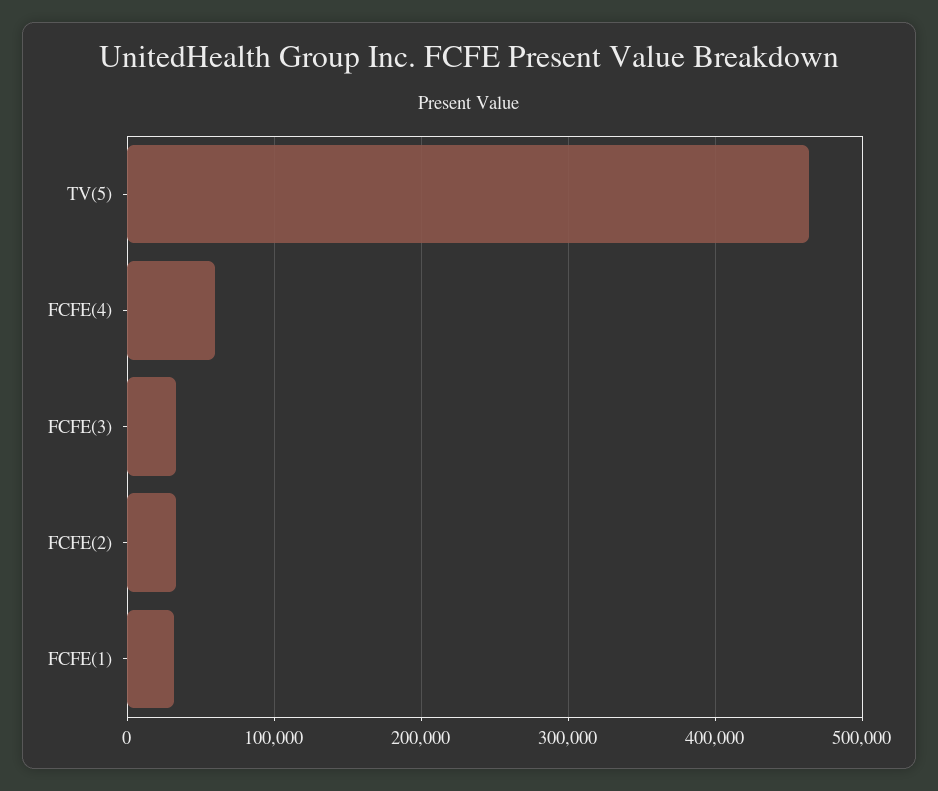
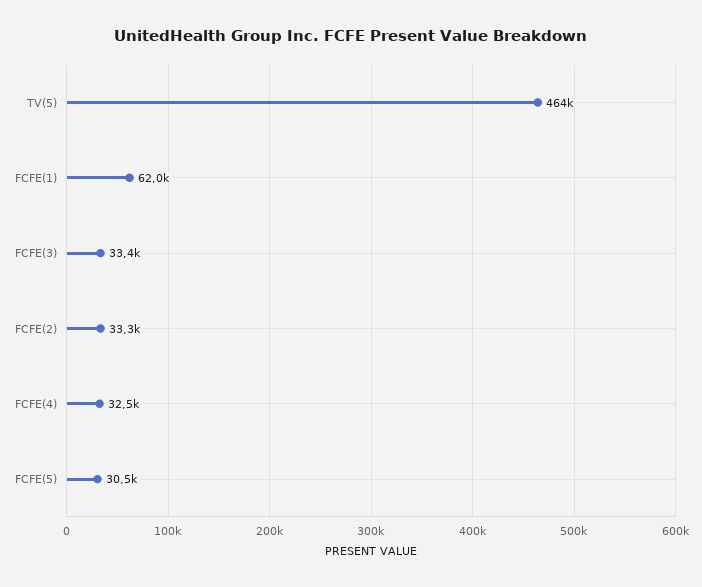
  {
    "TV(5)": 464000,
-   "FCFE(4)": 60000,
+   "FCFE(4)": 32500,
    "FCFE(3)": 33400,
    "FCFE(2)": 33300,
-   "FCFE(1)": 30000
+   "FCFE(1)": 62000,
+   "FCFE(5)": 30500
  }

